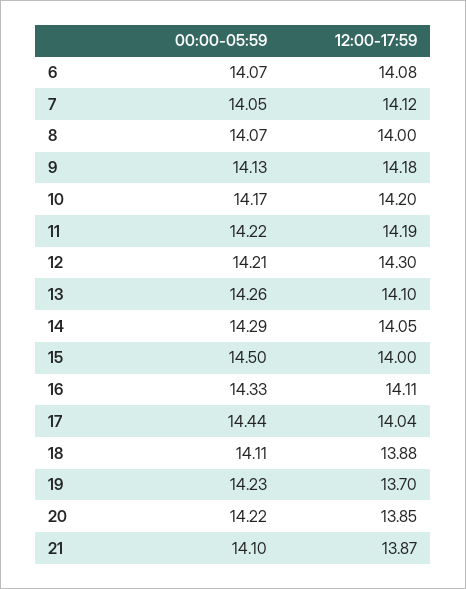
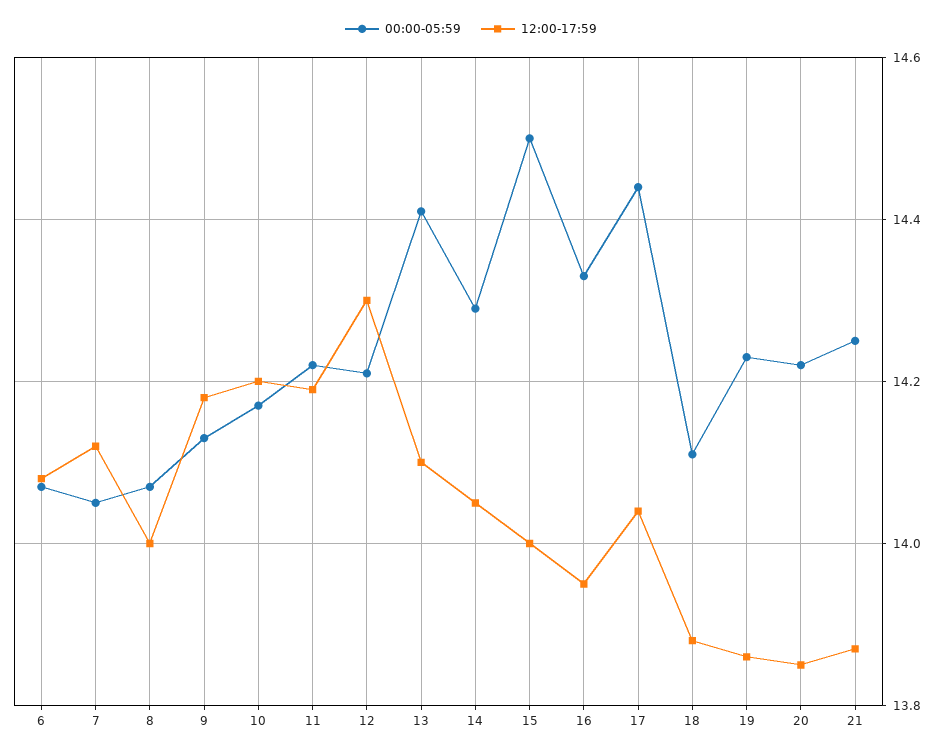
  {
    "00:00-05:59": {
      "6": 14.07,
      "7": 14.05,
      "8": 14.07,
      "9": 14.13,
      "10": 14.17,
      "11": 14.22,
      "12": 14.21,
-     "13": 14.26,
+     "13": 14.4,
      "14": 14.29,
      "15": 14.5,
      "16": 14.33,
      "17": 14.44,
      "18": 14.11,
      "19": 14.23,
      "20": 14.22,
-     "21": 14.1
+     "21": 14.25
    },
    "12:00-17:59": {
      "6": 14.08,
      "7": 14.12,
      "8": 14,
      "9": 14.18,
      "10": 14.2,
      "11": 14.19,
      "12": 14.3,
      "13": 14.1,
      "14": 14.05,
      "15": 14,
-     "16": 14.11,
+     "16": 13.95,
      "17": 14.04,
      "18": 13.88,
-     "19": 13.7,
+     "19": 13.85,
      "20": 13.85,
      "21": 13.87
    }
  }

